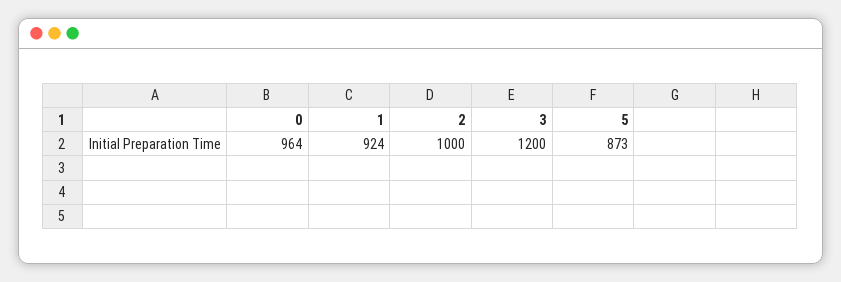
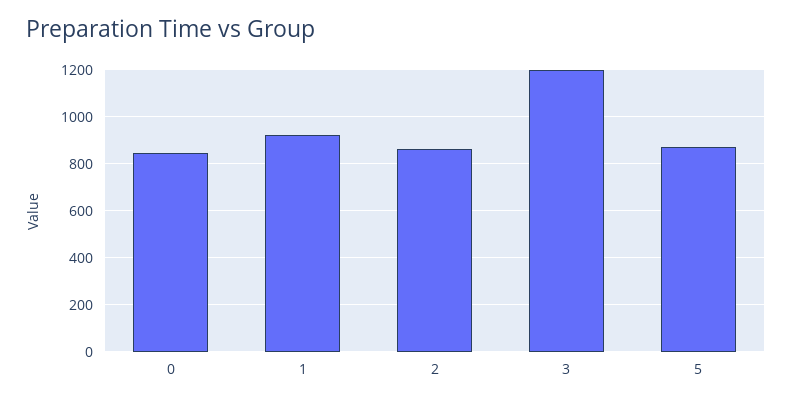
  {
-   "0": 964,
+   "0": 850,
    "1": 924,
-   "2": 1000,
+   "2": 850,
    "3": 1200,
    "5": 873
  }

